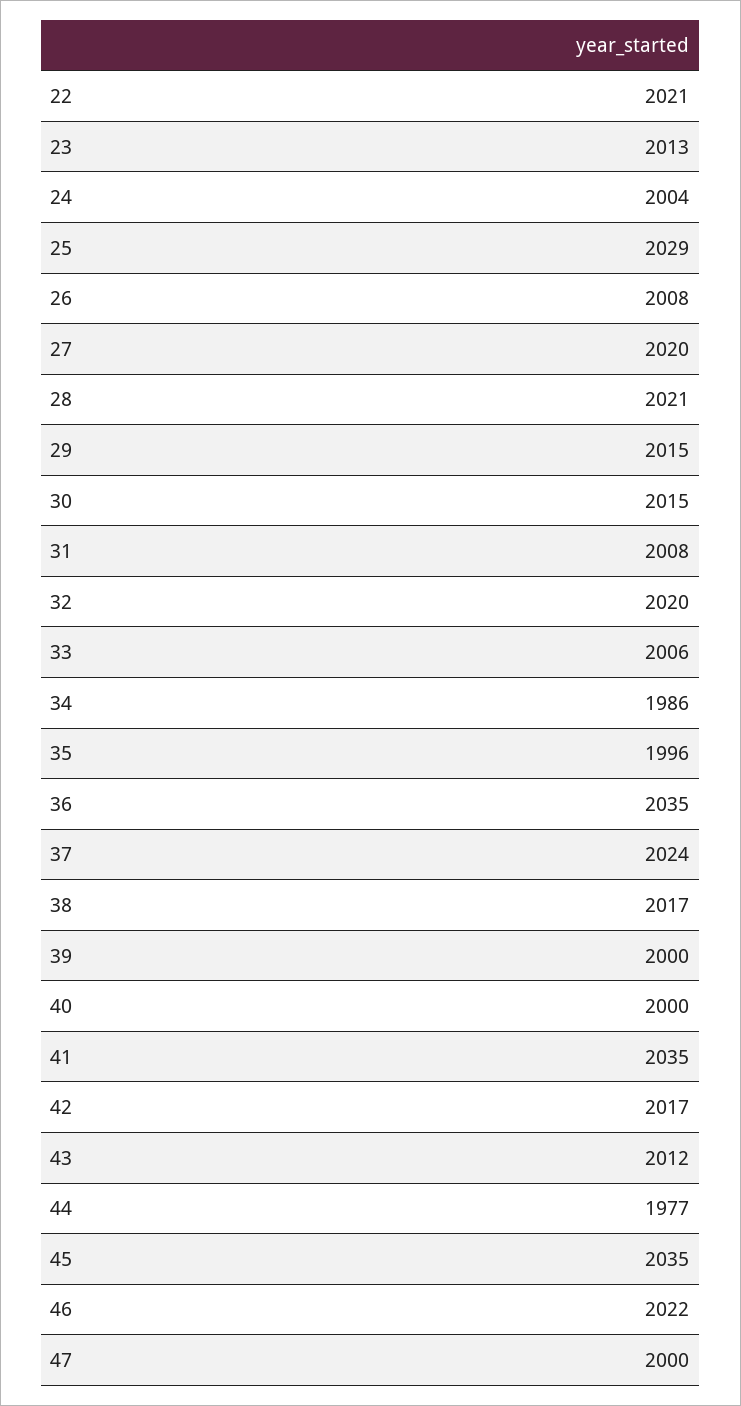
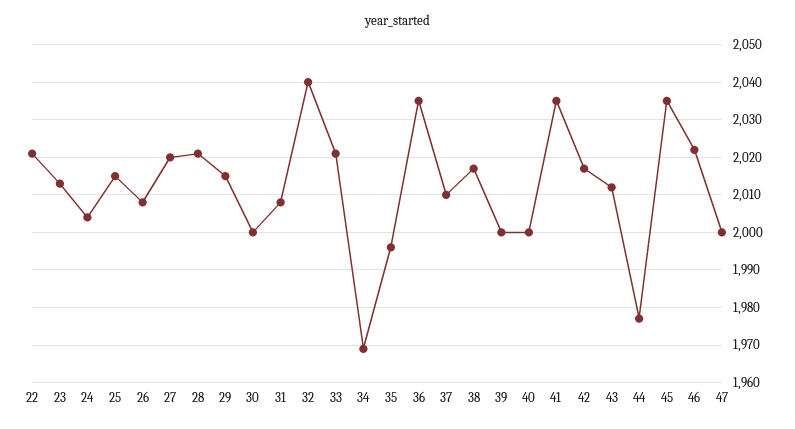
  {
    "22": 2021,
    "23": 2013,
    "24": 2004,
-   "25": 2029,
+   "25": 2015,
    "26": 2008,
    "27": 2020,
    "28": 2021,
    "29": 2015,
-   "30": 2015,
+   "30": 2000,
    "31": 2008,
-   "32": 2020,
+   "32": 2040,
-   "33": 2006,
+   "33": 2020,
-   "34": 1986,
+   "34": 1970,
    "35": 1996,
    "36": 2035,
-   "37": 2024,
+   "37": 2010,
    "38": 2017,
    "39": 2000,
    "40": 2000,
    "41": 2035,
    "42": 2017,
    "43": 2012,
    "44": 1977,
    "45": 2035,
    "46": 2022,
    "47": 2000
  }

